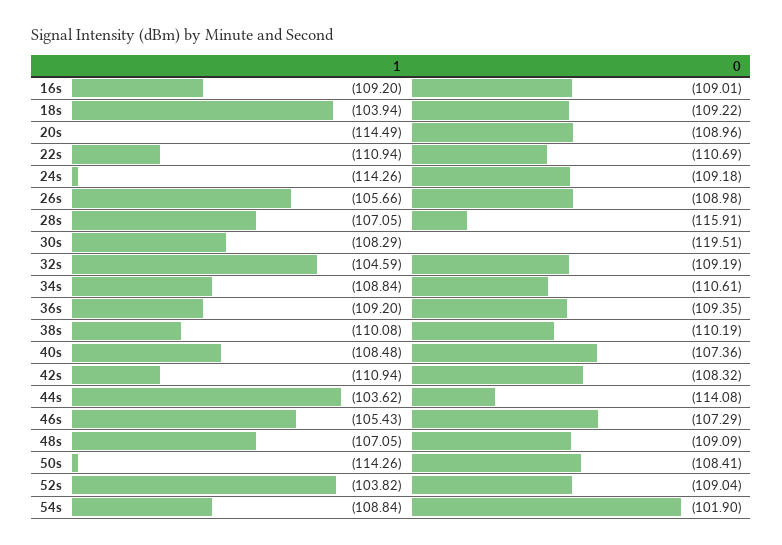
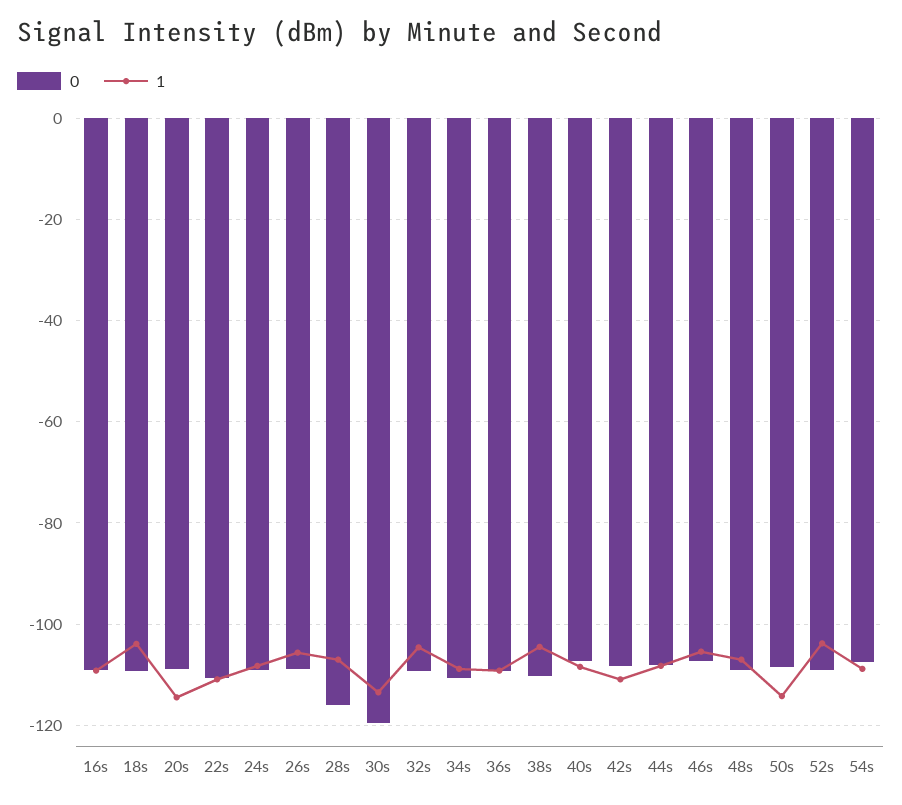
  {
    "1": {
      "16s": -109.2,
      "18s": -103.94,
      "20s": -114.49,
      "22s": -110.94,
-     "24s": -114.26,
+     "24s": -108,
      "26s": -105.66,
      "28s": -107.05,
-     "30s": -108.29,
+     "30s": -114,
      "32s": -104.59,
      "34s": -108.84,
      "36s": -109.2,
-     "38s": -110.08,
+     "38s": -104,
      "40s": -108.48,
      "42s": -110.94,
-     "44s": -103.62,
+     "44s": -108,
      "46s": -105.43,
      "48s": -107.05,
      "50s": -114.26,
      "52s": -103.82,
      "54s": -108.84
    },
    "0": {
      "16s": -109.01,
      "18s": -109.22,
      "20s": -108.96,
      "22s": -110.69,
      "24s": -109.18,
      "26s": -108.98,
      "28s": -115.91,
      "30s": -119.51,
      "32s": -109.19,
      "34s": -110.61,
      "36s": -109.35,
      "38s": -110.19,
      "40s": -107.36,
      "42s": -108.32,
-     "44s": -114.08,
+     "44s": -108,
      "46s": -107.29,
      "48s": -109.09,
      "50s": -108.41,
      "52s": -109.04,
-     "54s": -101.9
+     "54s": -108
    }
  }

